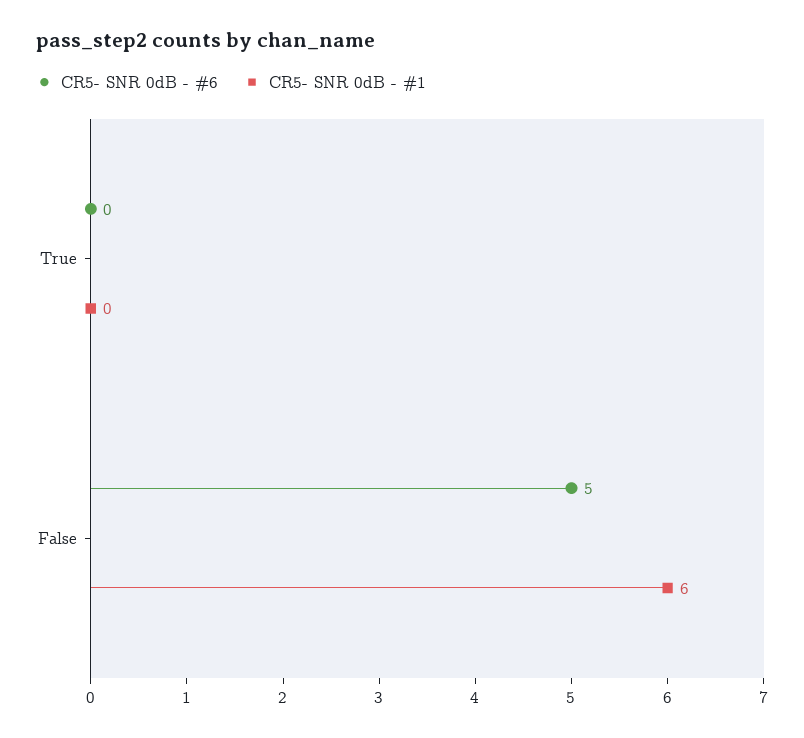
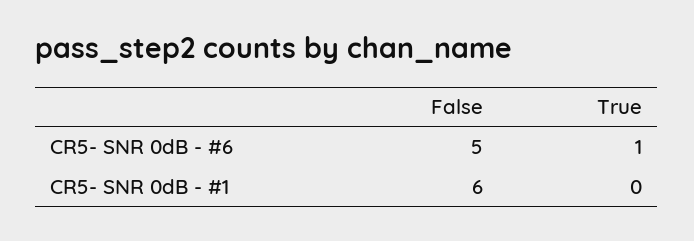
  {
    "CR5- SNR 0dB - #6": {
-     "True": 0,
+     "True": 1,
      "False": 5
    },
    "CR5- SNR 0dB - #1": {
      "True": 0,
      "False": 6
    }
  }

